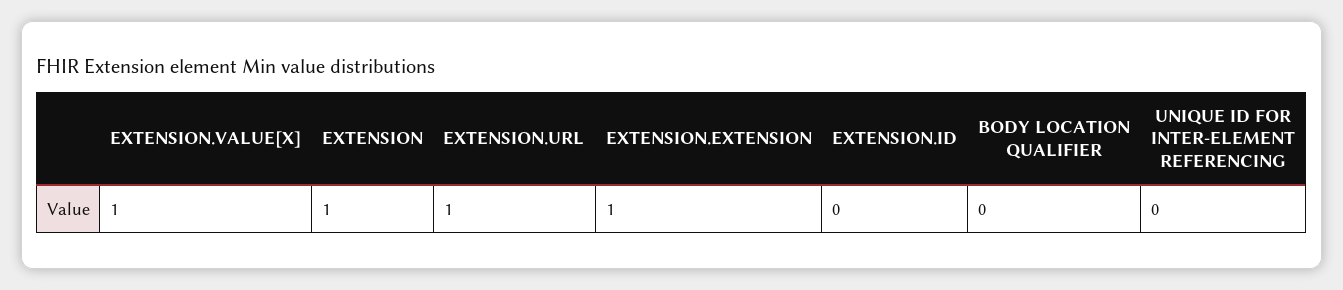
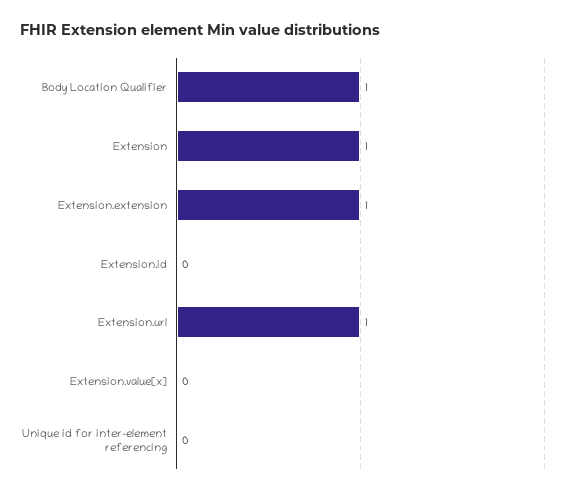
  {
-   "EXTENSION.VALUE[X]": 1,
+   "EXTENSION.VALUE[X]": 0,
    "EXTENSION": 1,
    "EXTENSION.URL": 1,
    "EXTENSION.EXTENSION": 1,
    "EXTENSION.ID": 0,
-   "BODY LOCATION QUALIFIER": 0,
+   "BODY LOCATION QUALIFIER": 1,
    "UNIQUE ID FOR INTER-ELEMENT REFERENCING": 0
  }

